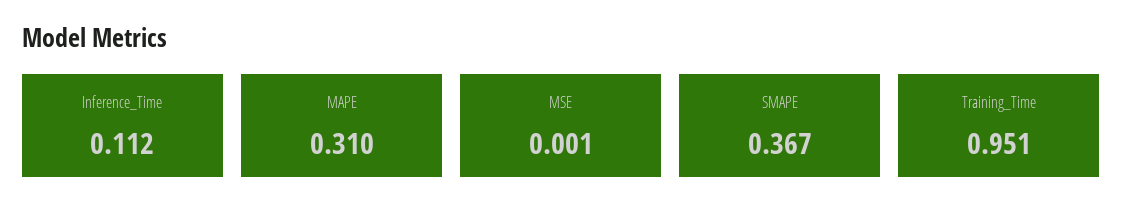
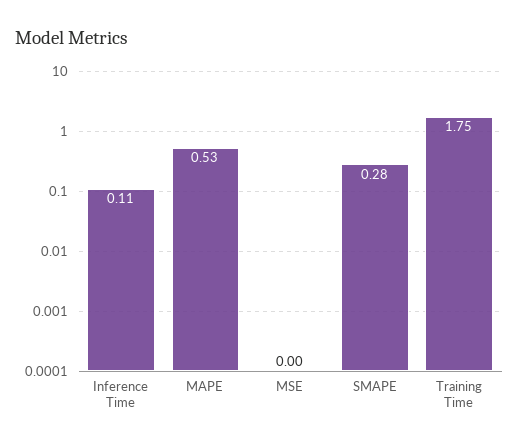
  {
    "Inference_Time": 0.112,
-   "MAPE": 0.31,
+   "MAPE": 0.53,
    "MSE": 0.001,
-   "SMAPE": 0.367,
+   "SMAPE": 0.28,
-   "Training_Time": 0.951
+   "Training_Time": 1.75
  }

